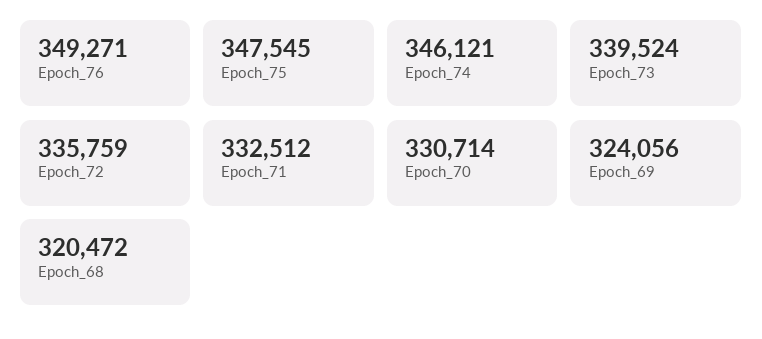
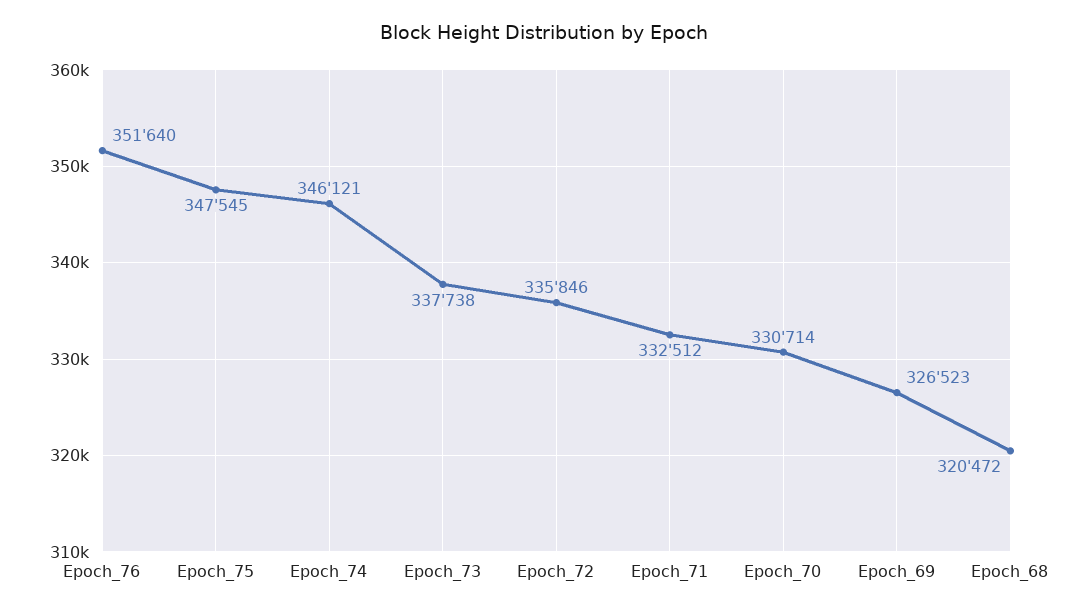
  {
-   "Epoch_76": 349271,
+   "Epoch_76": 351640,
    "Epoch_75": 347545,
    "Epoch_74": 346121,
-   "Epoch_73": 339524,
+   "Epoch_73": 337738,
-   "Epoch_72": 335759,
+   "Epoch_72": 335846,
    "Epoch_71": 332512,
    "Epoch_70": 330714,
-   "Epoch_69": 324056,
+   "Epoch_69": 326523,
    "Epoch_68": 320472
  }

